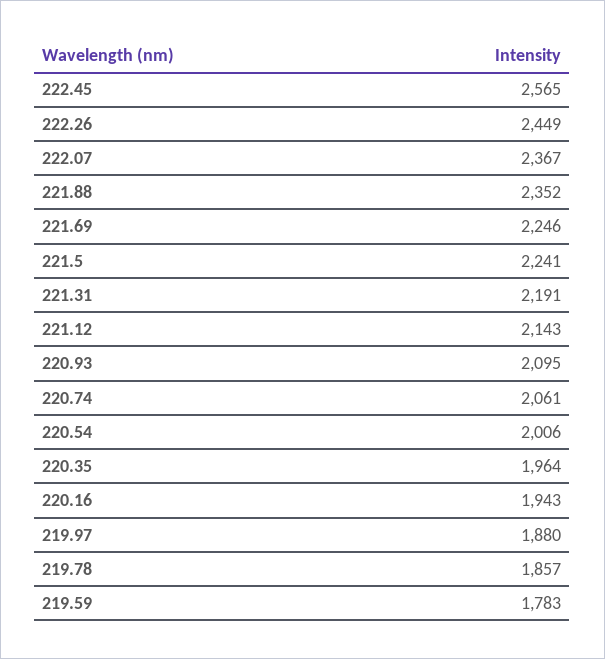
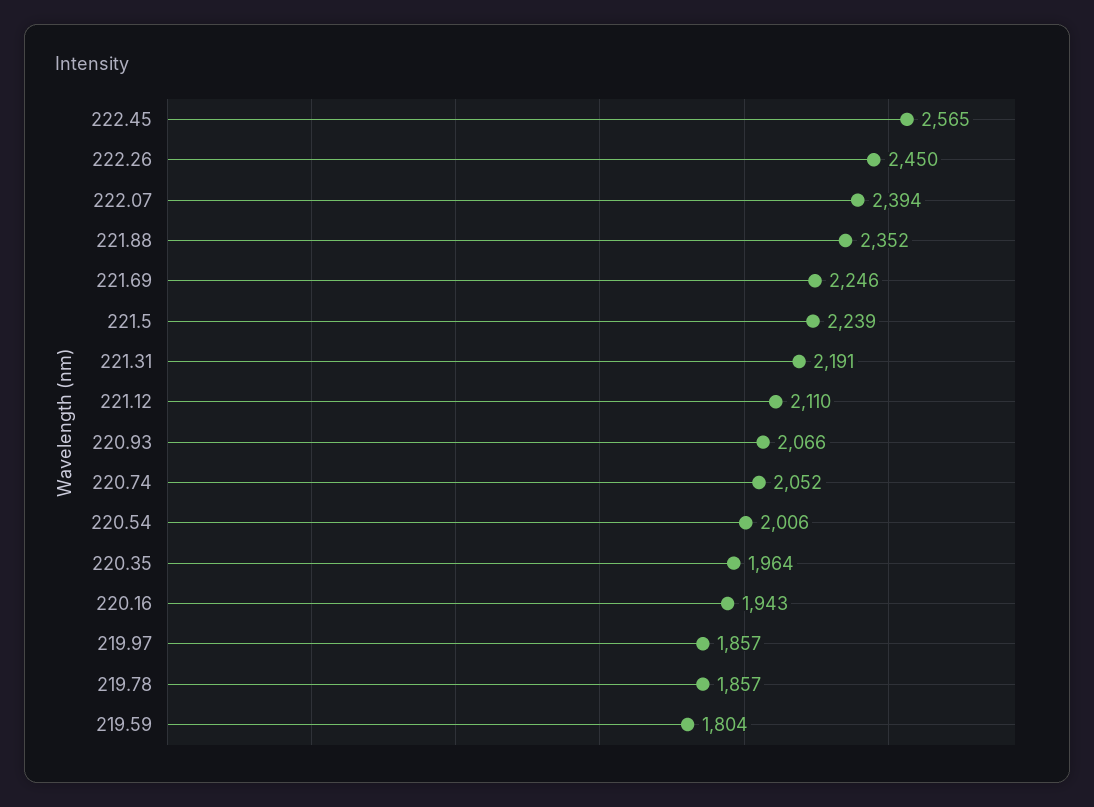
  {
    "222.45": 2565,
-   "222.26": 2449,
+   "222.26": 2450,
-   "222.07": 2367,
+   "222.07": 2394,
    "221.88": 2352,
    "221.69": 2246,
-   "221.5": 2241,
+   "221.5": 2239,
    "221.31": 2191,
-   "221.12": 2143,
+   "221.12": 2110,
-   "220.93": 2095,
+   "220.93": 2066,
-   "220.74": 2061,
+   "220.74": 2052,
    "220.54": 2006,
    "220.35": 1964,
    "220.16": 1943,
-   "219.97": 1880,
+   "219.97": 1857,
    "219.78": 1857,
-   "219.59": 1783
+   "219.59": 1804
  }

